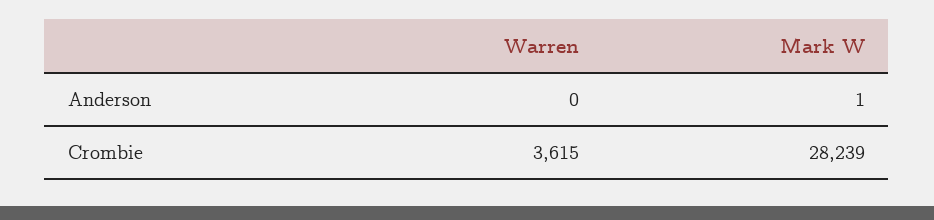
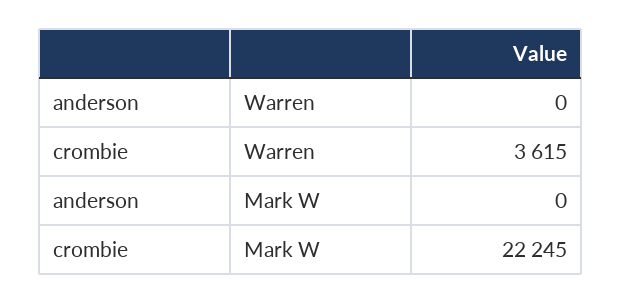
  {
    "Warren": {
      "Anderson": 0,
      "Crombie": 3615
    },
    "Mark W": {
-     "Anderson": 1,
+     "Anderson": 0,
-     "Crombie": 28239
+     "Crombie": 22245
    }
  }

